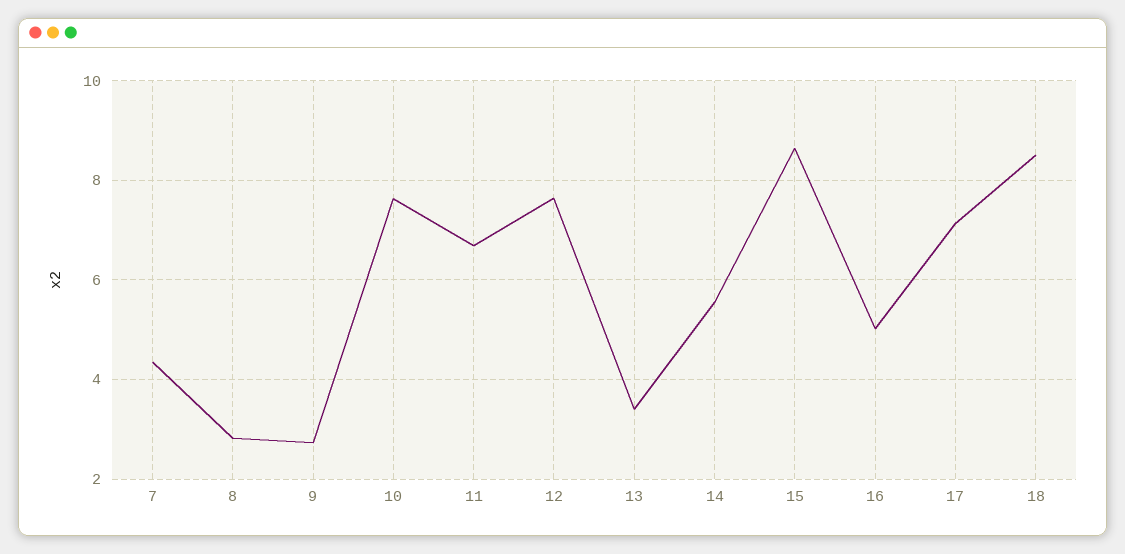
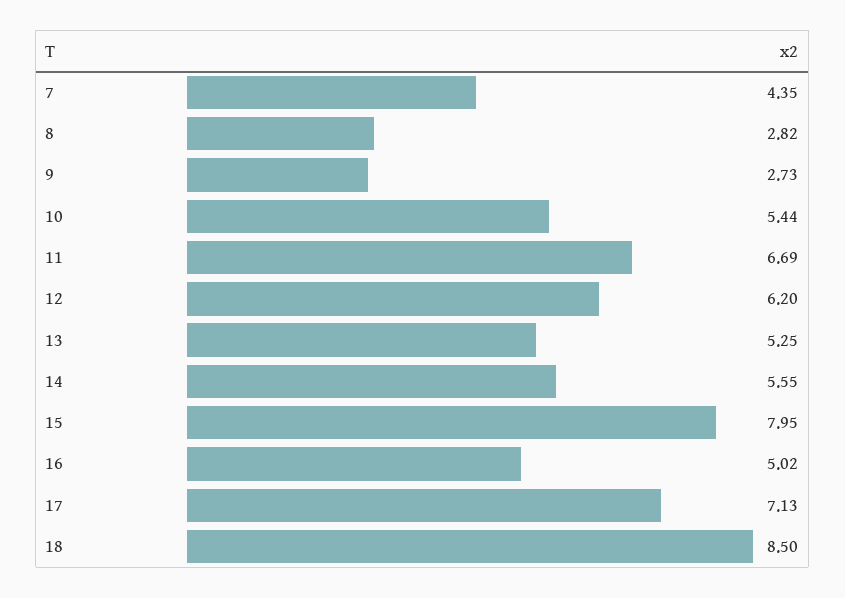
  {
    "7": 4.35,
    "8": 2.82,
    "9": 2.73,
-   "10": 7.6,
+   "10": 5.44,
    "11": 6.69,
-   "12": 7.6,
+   "12": 6.2,
-   "13": 3.4,
+   "13": 5.25,
    "14": 5.55,
-   "15": 8.6,
+   "15": 7.95,
    "16": 5.02,
    "17": 7.13,
    "18": 8.5
  }

